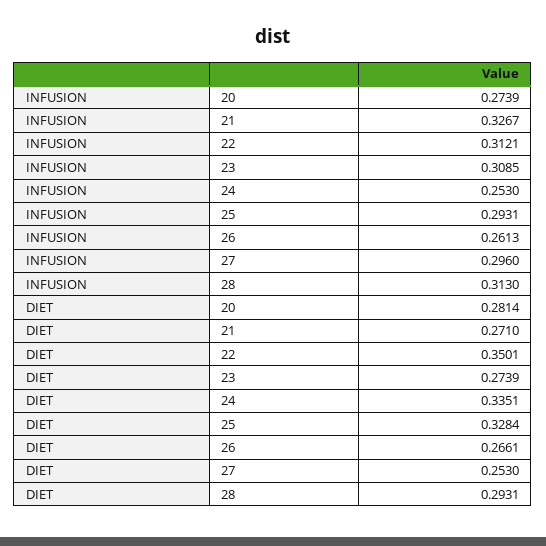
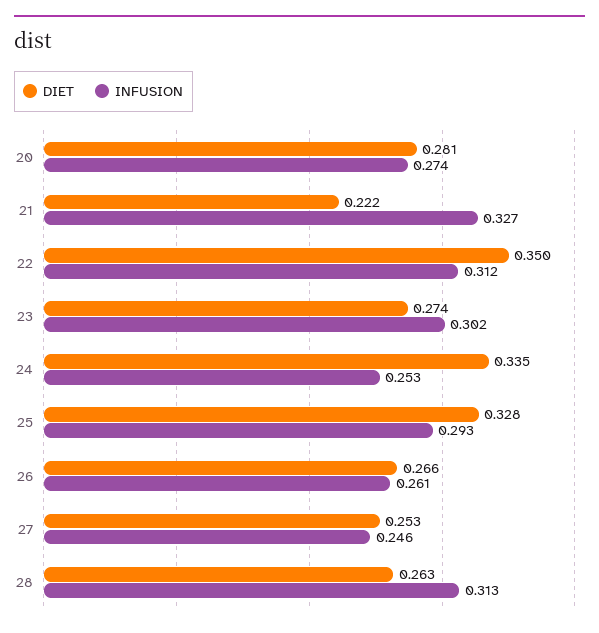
  {
    "INFUSION": {
      "20": 0.2739,
      "21": 0.3267,
      "22": 0.3121,
-     "23": 0.3085,
+     "23": 0.302,
      "24": 0.253,
      "25": 0.2931,
      "26": 0.2613,
-     "27": 0.296,
+     "27": 0.246,
      "28": 0.313
    },
    "DIET": {
      "20": 0.2814,
-     "21": 0.271,
+     "21": 0.222,
      "22": 0.3501,
      "23": 0.2739,
      "24": 0.3351,
      "25": 0.3284,
      "26": 0.2661,
      "27": 0.253,
-     "28": 0.2931
+     "28": 0.263
    }
  }

